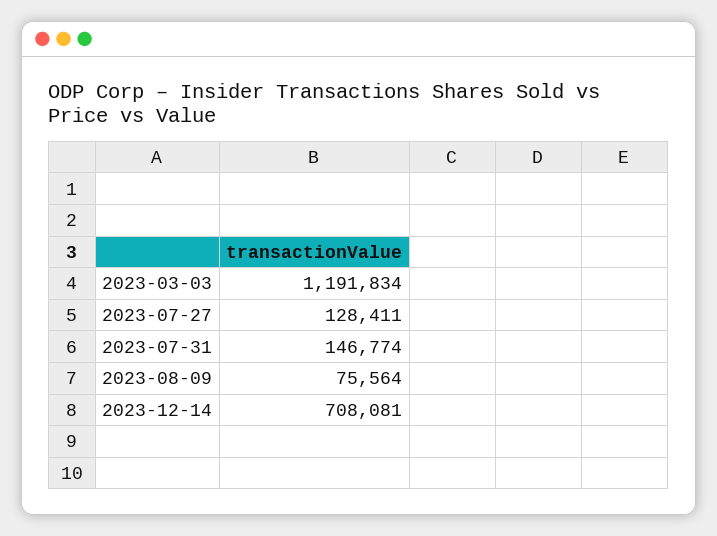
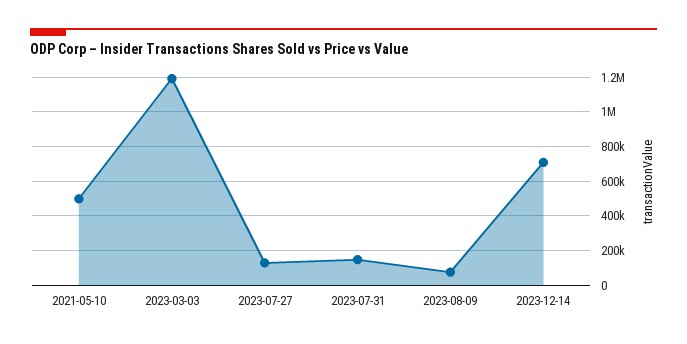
  {
    "2023-03-03": 1191834,
    "2023-07-27": 128411,
    "2023-07-31": 146774,
    "2023-08-09": 75564,
-   "2023-12-14": 708081
+   "2023-12-14": 708081,
+   "2021-05-10": 500000
  }

